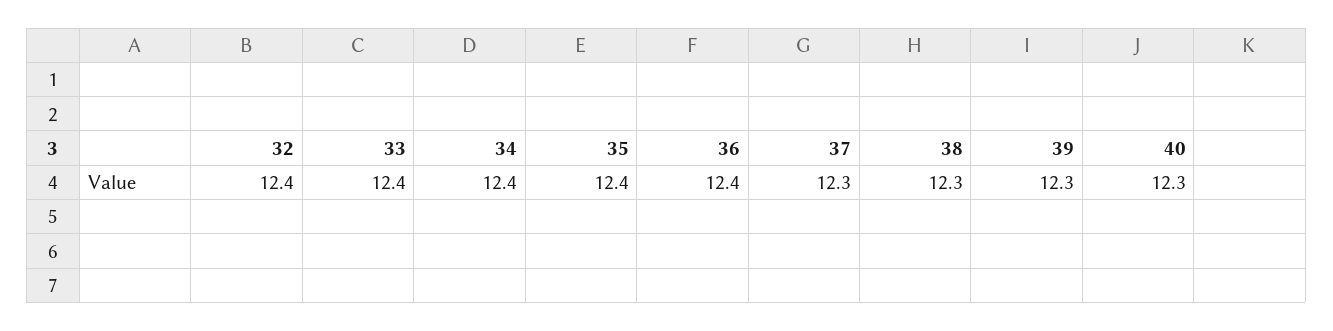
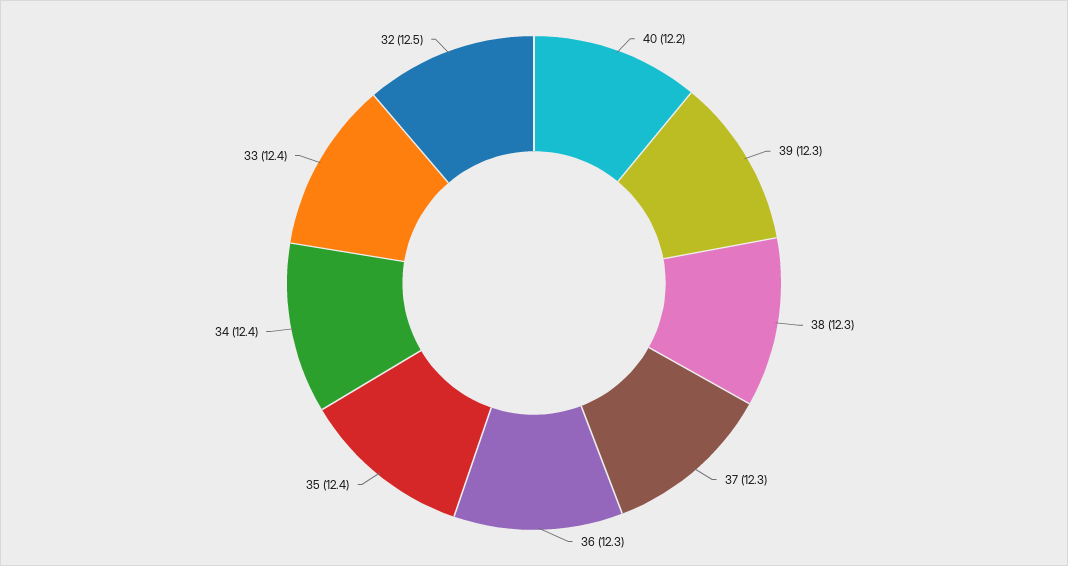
  {
-   "32": 12.4,
+   "32": 12.5,
    "33": 12.4,
    "34": 12.4,
    "35": 12.4,
-   "36": 12.4,
+   "36": 12.3,
    "37": 12.3,
    "38": 12.3,
    "39": 12.3,
-   "40": 12.3
+   "40": 12.2
  }

